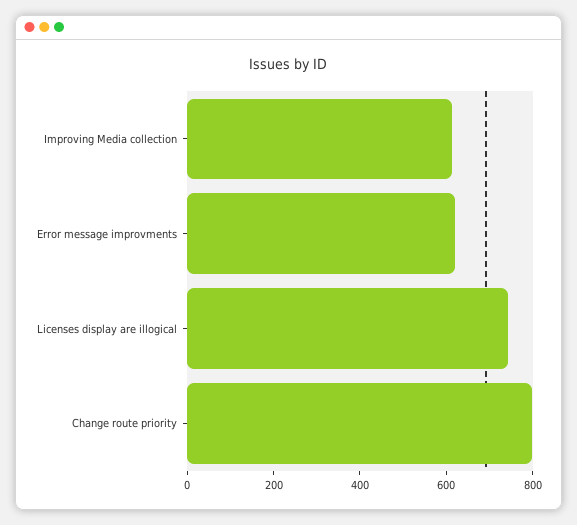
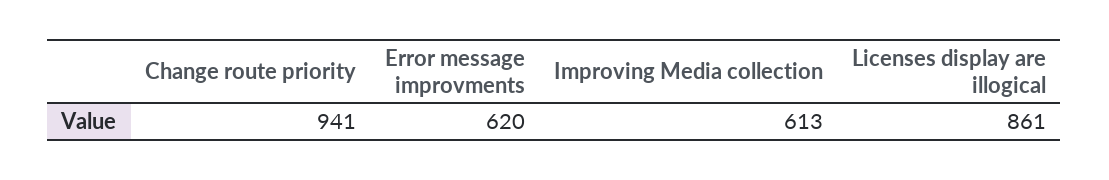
  {
    "Improving Media collection": 613,
    "Error message improvments": 620,
-   "Licenses display are illogical": 750,
+   "Licenses display are illogical": 861,
-   "Change route priority": 800
+   "Change route priority": 941
  }

